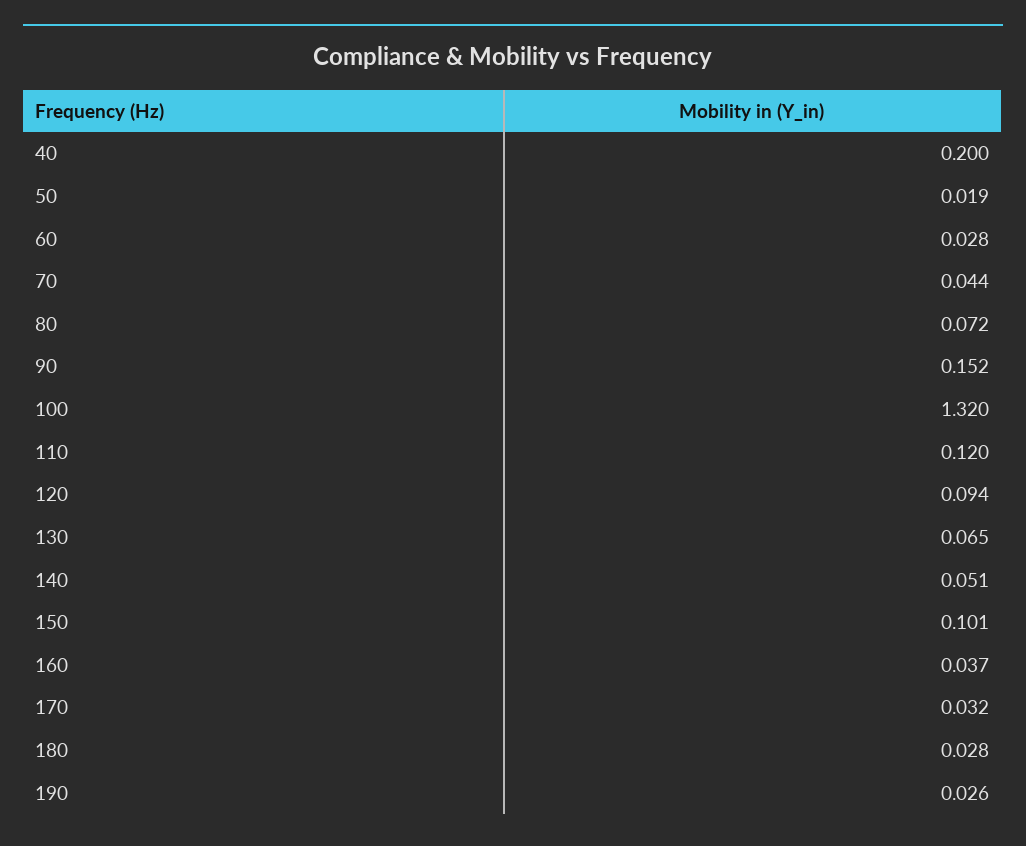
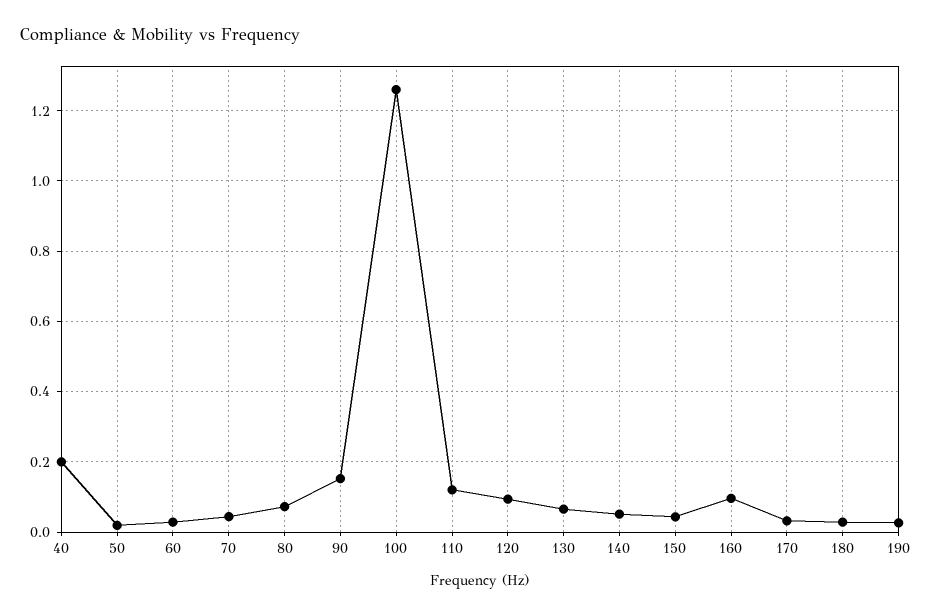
  {
    "40": 0.2,
    "50": 0.019,
    "60": 0.028,
    "70": 0.044,
    "80": 0.072,
    "90": 0.152,
-   "100": 1.32,
+   "100": 1.26,
    "110": 0.12,
    "120": 0.094,
    "130": 0.065,
    "140": 0.051,
-   "150": 0.101,
+   "150": 0.04,
-   "160": 0.037,
+   "160": 0.1,
    "170": 0.032,
    "180": 0.028,
    "190": 0.026
  }

